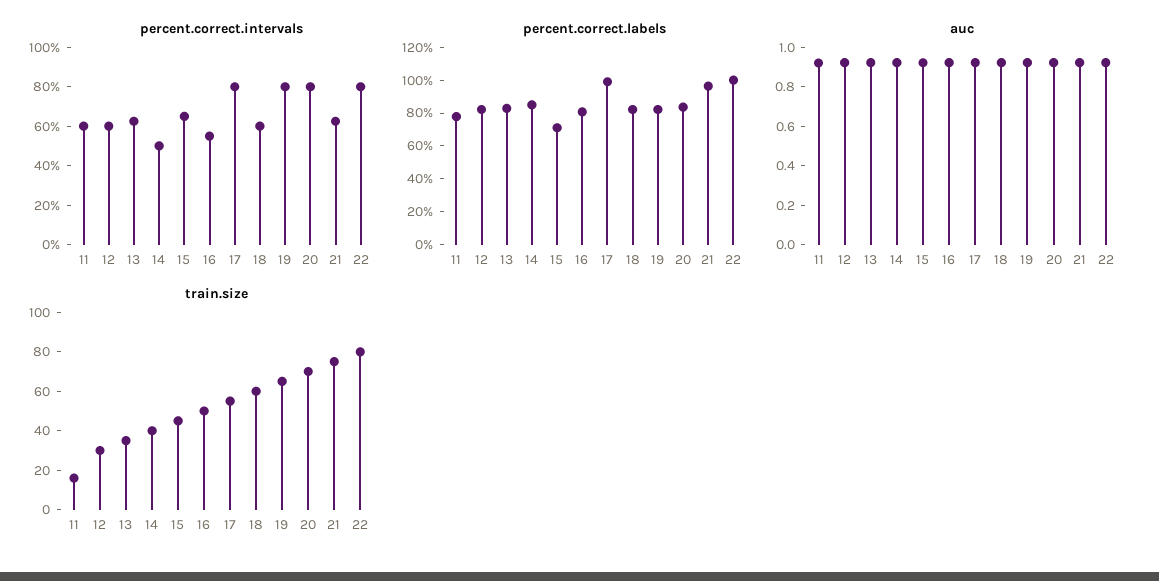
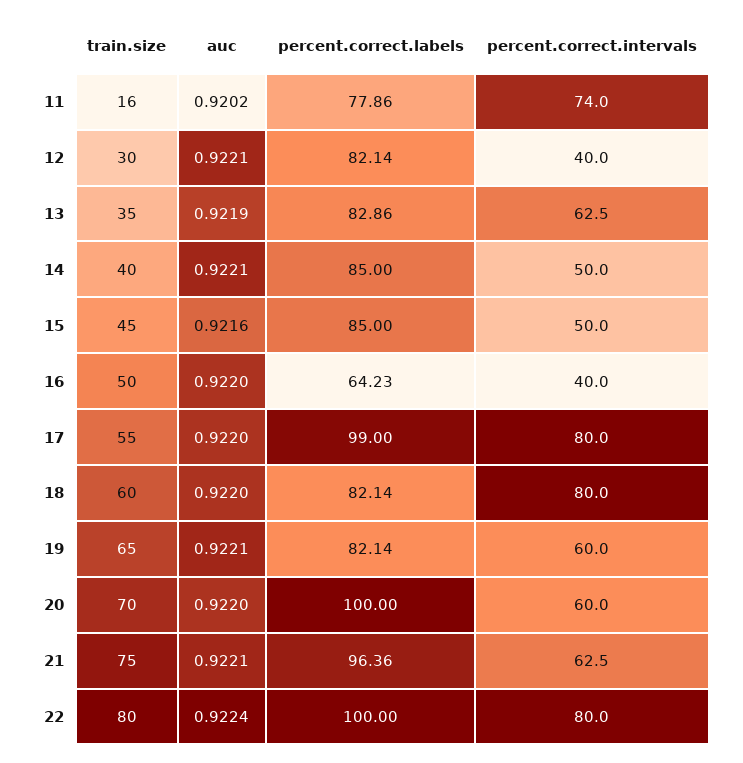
  {
    "percent.correct.intervals": {
-     "11": 60,
+     "11": 74,
-     "12": 60,
+     "12": 40,
      "13": 62.5,
      "14": 50,
-     "15": 65,
+     "15": 50,
-     "16": 55,
+     "16": 40,
      "17": 80,
-     "18": 60,
+     "18": 80,
-     "19": 80,
+     "19": 60,
-     "20": 80,
+     "20": 60,
      "21": 62.5,
      "22": 80
    },
    "percent.correct.labels": {
      "11": 77.86,
      "12": 82.14,
      "13": 82.86,
      "14": 85,
-     "15": 70,
+     "15": 85,
-     "16": 80,
+     "16": 64.23,
      "17": 99,
      "18": 82.14,
      "19": 82.14,
-     "20": 85,
+     "20": 100,
      "21": 96.36,
      "22": 100
    },
    "auc": {
      "11": 0.9202,
      "12": 0.9221,
      "13": 0.9219,
      "14": 0.9221,
      "15": 0.9216,
      "16": 0.922,
      "17": 0.922,
      "18": 0.922,
      "19": 0.9221,
      "20": 0.922,
      "21": 0.9221,
      "22": 0.9224
    },
    "train.size": {
      "11": 16,
      "12": 30,
      "13": 35,
      "14": 40,
      "15": 45,
      "16": 50,
      "17": 55,
      "18": 60,
      "19": 65,
      "20": 70,
      "21": 75,
      "22": 80
    }
  }

